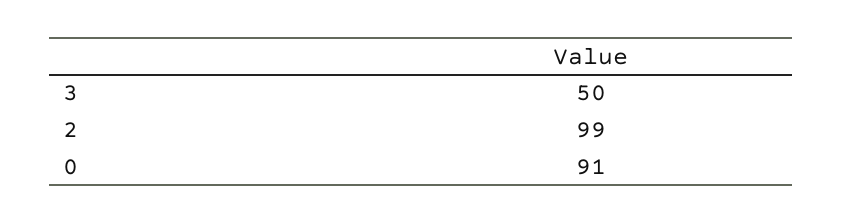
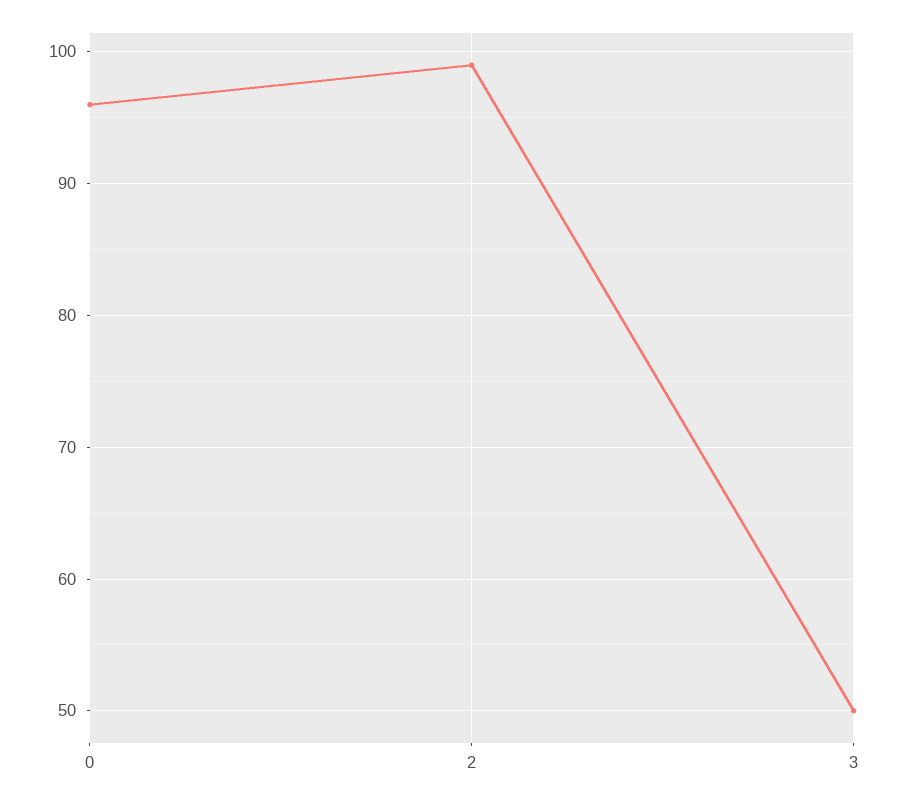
  {
    "3": 50,
    "2": 99,
-   "0": 91
+   "0": 96
  }

